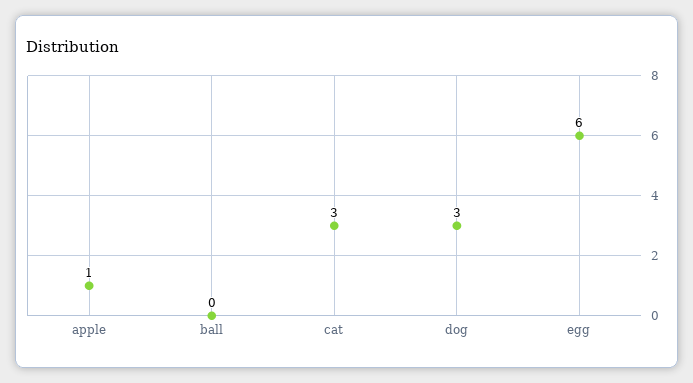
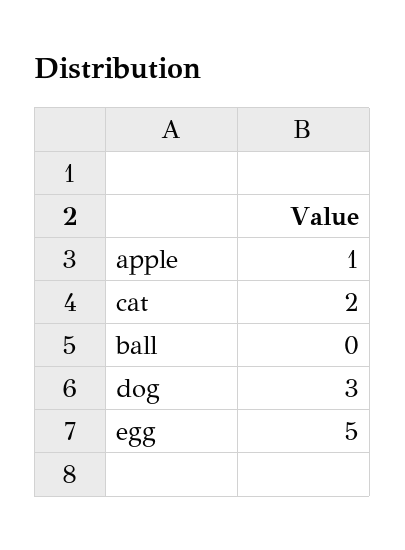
  {
    "apple": 1,
    "ball": 0,
-   "cat": 3,
+   "cat": 2,
    "dog": 3,
-   "egg": 6
+   "egg": 5
  }

